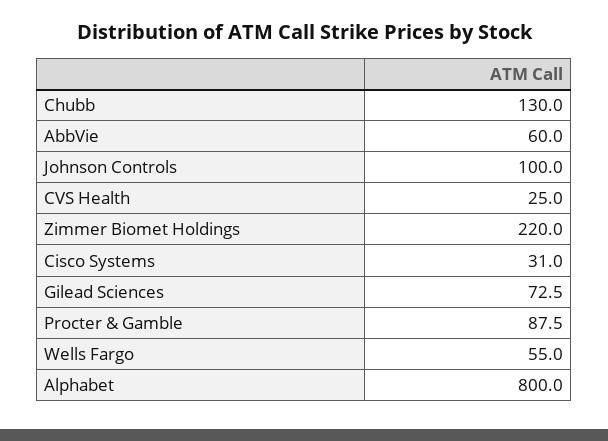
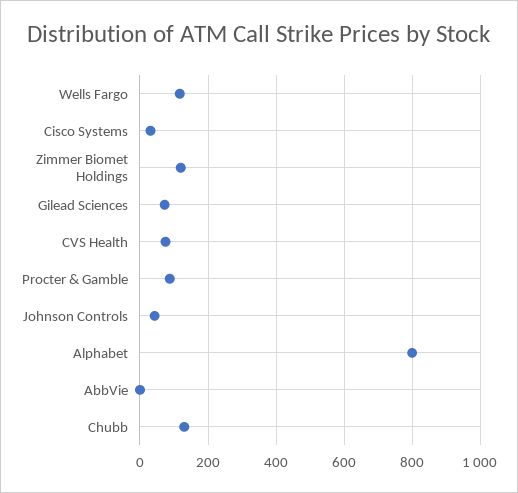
  {
    "Chubb": 130,
-   "AbbVie": 60,
+   "AbbVie": 0,
-   "Johnson Controls": 100,
+   "Johnson Controls": 40,
-   "CVS Health": 25,
+   "CVS Health": 80,
-   "Zimmer Biomet Holdings": 220,
+   "Zimmer Biomet Holdings": 120,
    "Cisco Systems": 31,
    "Gilead Sciences": 72.5,
    "Procter & Gamble": 87.5,
-   "Wells Fargo": 55,
+   "Wells Fargo": 120,
    "Alphabet": 800
  }

